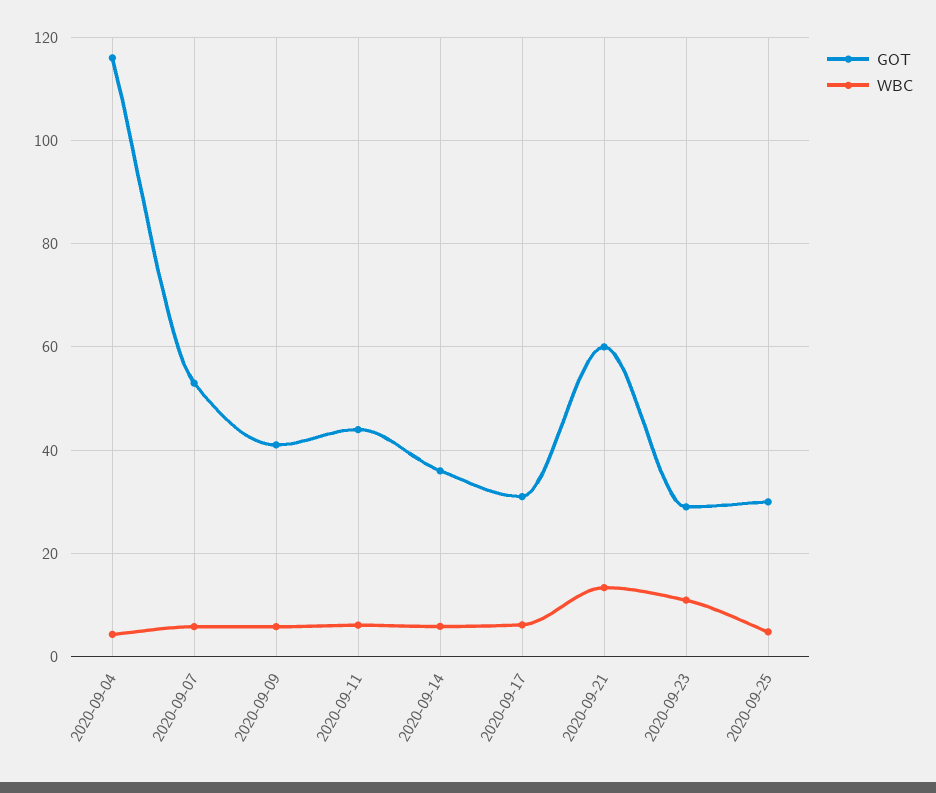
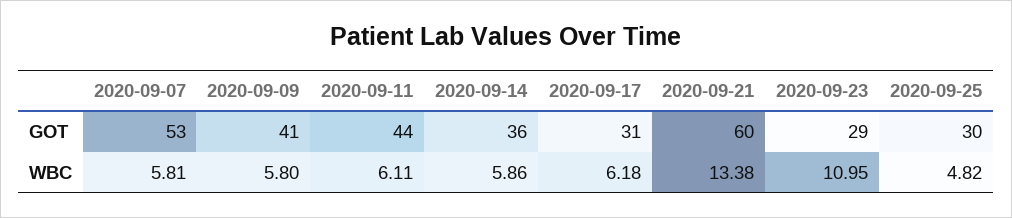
  {
    "GOT": {
-     "2020-09-04": 116,
      "2020-09-07": 53,
      "2020-09-09": 41,
      "2020-09-11": 44,
      "2020-09-14": 36,
      "2020-09-17": 31,
      "2020-09-21": 60,
      "2020-09-23": 29,
      "2020-09-25": 30
    },
    "WBC": {
-     "2020-09-04": 4,
      "2020-09-07": 5.81,
      "2020-09-09": 5.8,
      "2020-09-11": 6.11,
      "2020-09-14": 5.86,
      "2020-09-17": 6.18,
      "2020-09-21": 13.38,
      "2020-09-23": 10.95,
      "2020-09-25": 4.82
    }
  }

